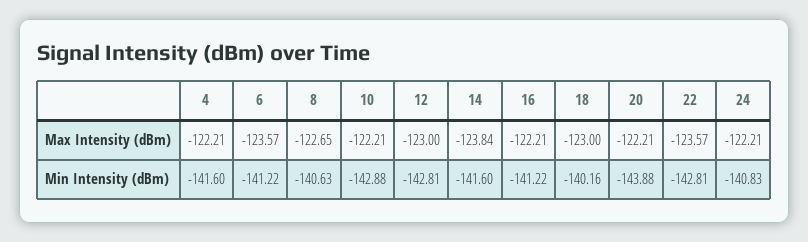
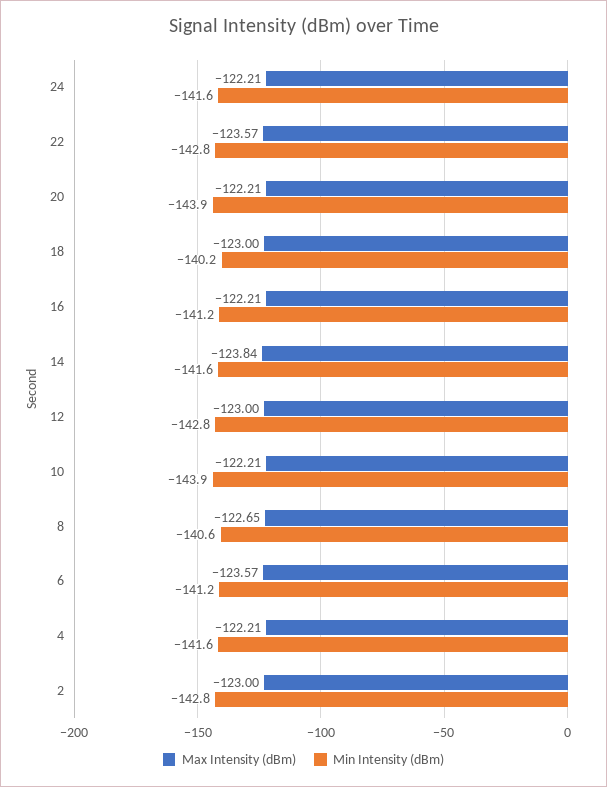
  {
    "Max Intensity (dBm)": {
      "4": -122.21,
      "6": -123.57,
      "8": -122.65,
      "10": -122.21,
      "12": -123,
      "14": -123.84,
      "16": -122.21,
      "18": -123,
      "20": -122.21,
      "22": -123.57,
-     "24": -122.21
+     "24": -122.21,
+     "2": -123
    },
    "Min Intensity (dBm)": {
      "4": -141.6,
      "6": -141.22,
      "8": -140.63,
-     "10": -142.88,
+     "10": -143.9,
      "12": -142.81,
      "14": -141.6,
      "16": -141.22,
      "18": -140.16,
      "20": -143.88,
      "22": -142.81,
-     "24": -140.83
+     "24": -141.6,
+     "2": -142.8
    }
  }

